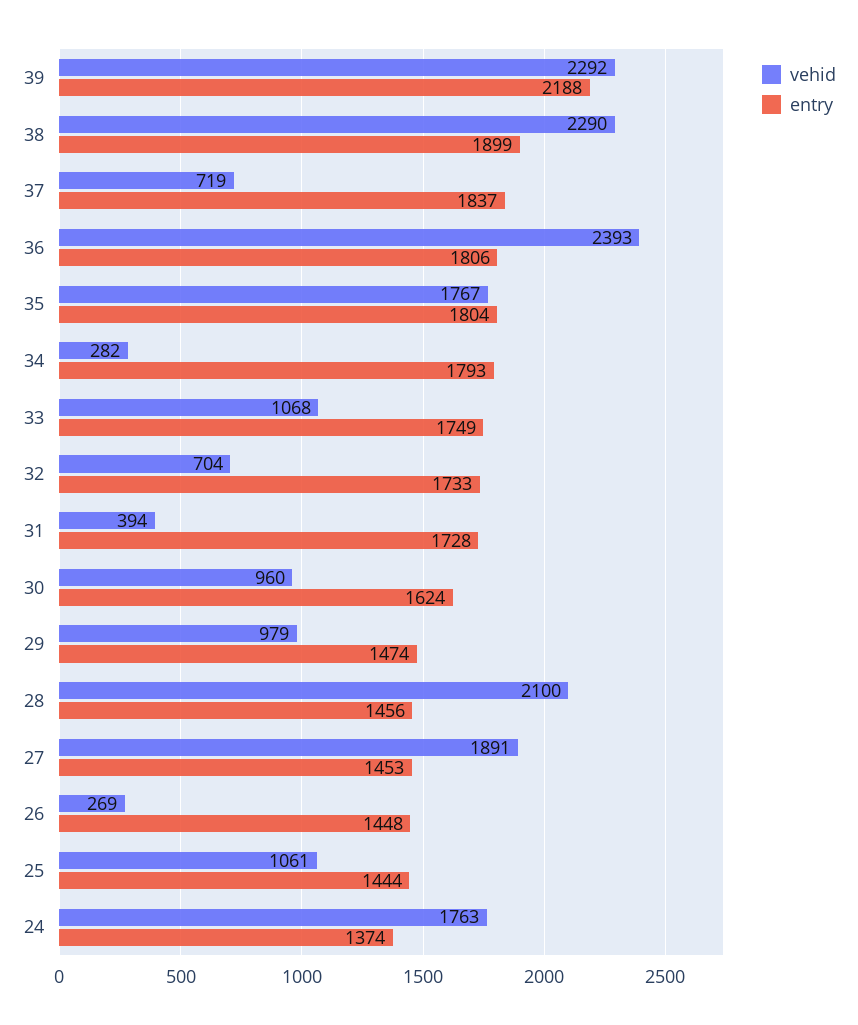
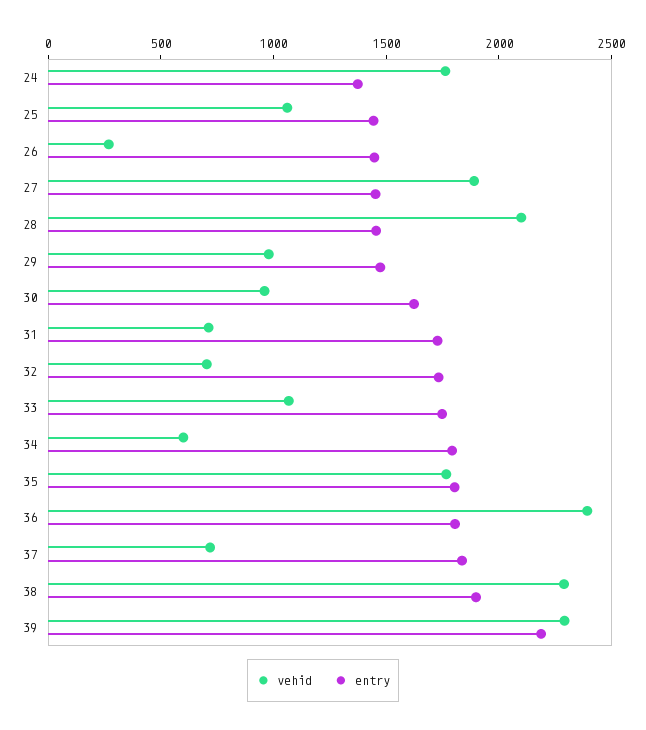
  {
    "vehid": {
      "39": 2292,
      "38": 2290,
      "37": 719,
      "36": 2393,
      "35": 1767,
-     "34": 282,
+     "34": 600,
      "33": 1068,
      "32": 704,
-     "31": 394,
+     "31": 700,
      "30": 960,
      "29": 979,
      "28": 2100,
      "27": 1891,
      "26": 269,
      "25": 1061,
      "24": 1763
    },
    "entry": {
      "39": 2188,
      "38": 1899,
      "37": 1837,
      "36": 1806,
      "35": 1804,
      "34": 1793,
      "33": 1749,
      "32": 1733,
      "31": 1728,
      "30": 1624,
      "29": 1474,
      "28": 1456,
      "27": 1453,
      "26": 1448,
      "25": 1444,
      "24": 1374
    }
  }

